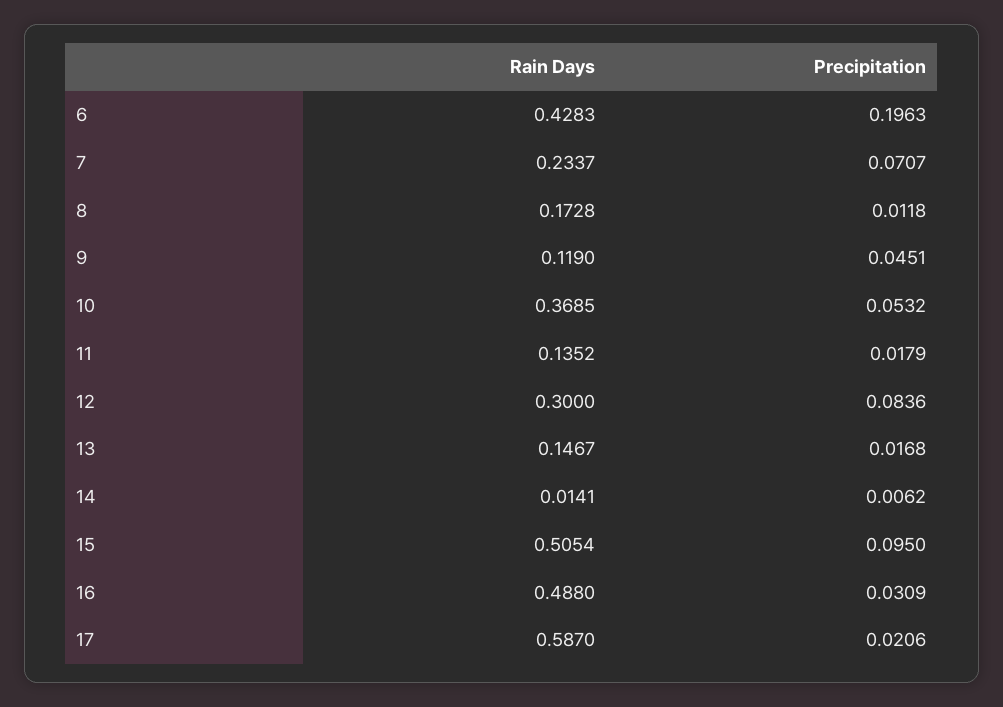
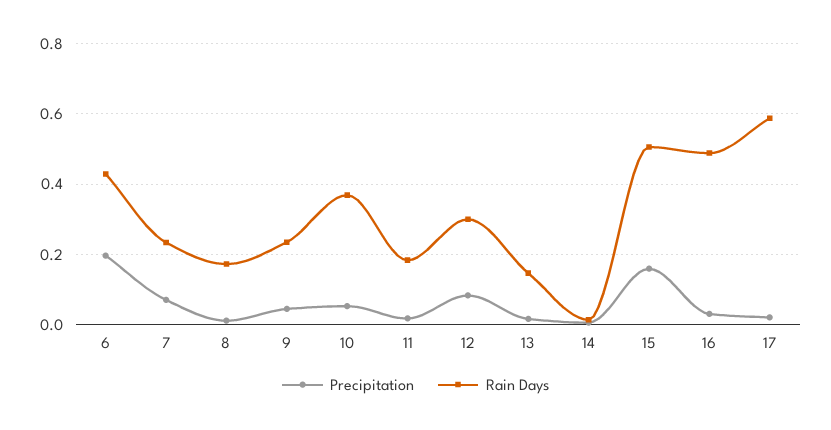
  {
    "Rain Days": {
      "6": 0.4283,
      "7": 0.2337,
      "8": 0.1728,
-     "9": 0.119,
+     "9": 0.24,
      "10": 0.3685,
-     "11": 0.1352,
+     "11": 0.18,
      "12": 0.3,
      "13": 0.1467,
      "14": 0.0141,
      "15": 0.5054,
      "16": 0.488,
      "17": 0.587
    },
    "Precipitation": {
      "6": 0.1963,
      "7": 0.0707,
      "8": 0.0118,
      "9": 0.0451,
      "10": 0.0532,
      "11": 0.0179,
      "12": 0.0836,
      "13": 0.0168,
      "14": 0.0062,
-     "15": 0.095,
+     "15": 0.16,
      "16": 0.0309,
      "17": 0.0206
    }
  }

